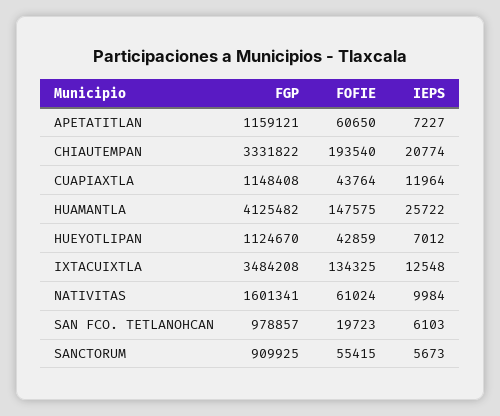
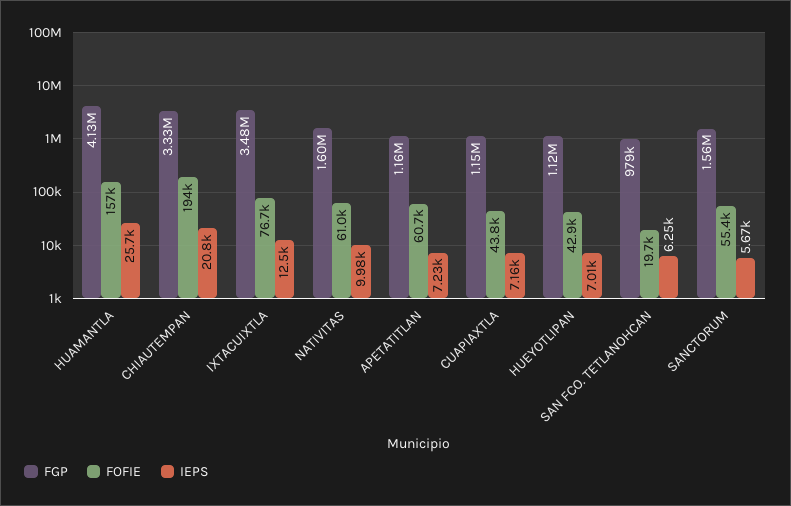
  {
    "FGP": {
      "APETATITLAN": 1159121,
      "CHIAUTEMPAN": 3331822,
      "CUAPIAXTLA": 1148408,
      "HUAMANTLA": 4125482,
      "HUEYOTLIPAN": 1124670,
      "IXTACUIXTLA": 3484208,
      "NATIVITAS": 1601341,
      "SAN FCO. TETLANOHCAN": 978857,
-     "SANCTORUM": 909925
+     "SANCTORUM": 1560000
    },
    "FOFIE": {
      "APETATITLAN": 60650,
      "CHIAUTEMPAN": 193540,
      "CUAPIAXTLA": 43764,
-     "HUAMANTLA": 147575,
+     "HUAMANTLA": 157000,
      "HUEYOTLIPAN": 42859,
-     "IXTACUIXTLA": 134325,
+     "IXTACUIXTLA": 76700,
      "NATIVITAS": 61024,
      "SAN FCO. TETLANOHCAN": 19723,
      "SANCTORUM": 55415
    },
    "IEPS": {
      "APETATITLAN": 7227,
      "CHIAUTEMPAN": 20774,
-     "CUAPIAXTLA": 11964,
+     "CUAPIAXTLA": 7160,
      "HUAMANTLA": 25722,
      "HUEYOTLIPAN": 7012,
      "IXTACUIXTLA": 12548,
      "NATIVITAS": 9984,
-     "SAN FCO. TETLANOHCAN": 6103,
+     "SAN FCO. TETLANOHCAN": 6250,
      "SANCTORUM": 5673
    }
  }

